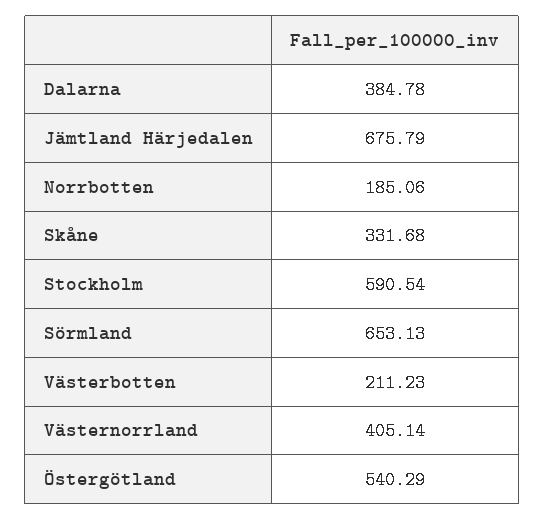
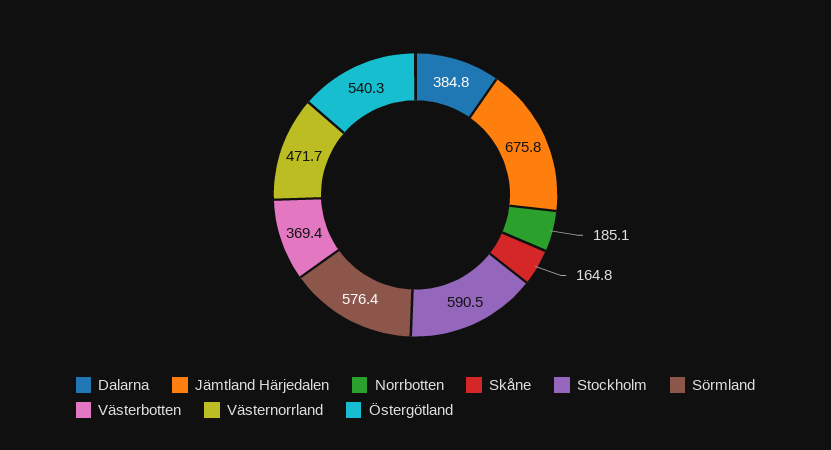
  {
    "Dalarna": 384.78,
    "Jämtland Härjedalen": 675.79,
    "Norrbotten": 185.06,
-   "Skåne": 331.68,
+   "Skåne": 164.8,
    "Stockholm": 590.54,
-   "Sörmland": 653.13,
+   "Sörmland": 576.4,
-   "Västerbotten": 211.23,
+   "Västerbotten": 369.4,
-   "Västernorrland": 405.14,
+   "Västernorrland": 471.7,
    "Östergötland": 540.29
  }

